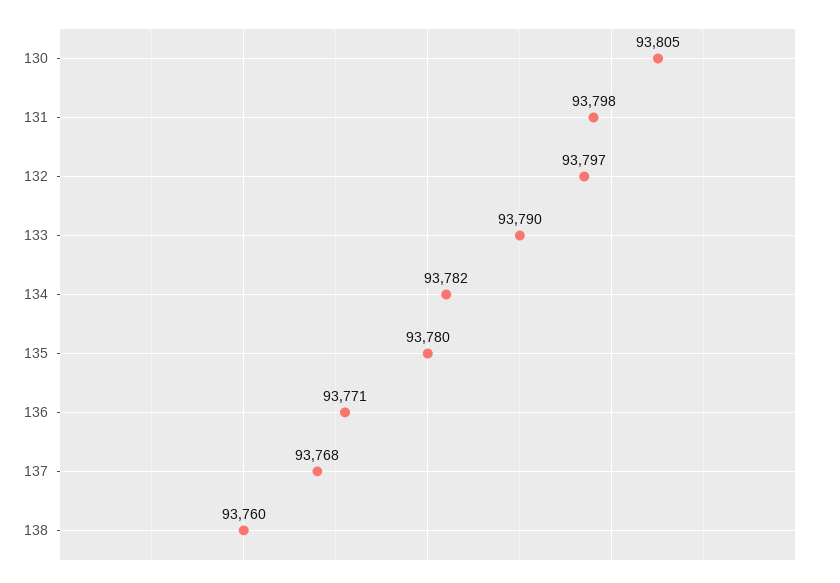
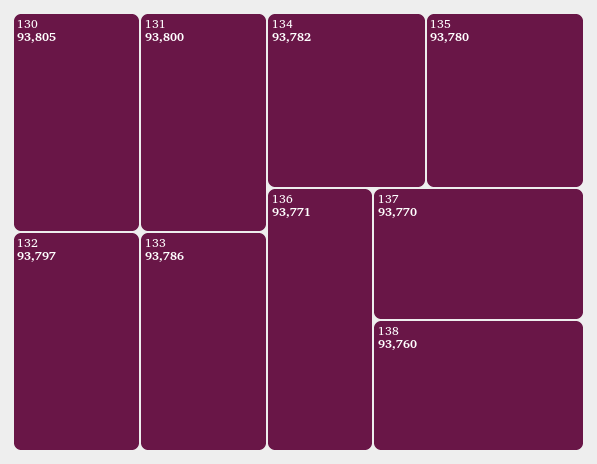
  {
    "130": 93805,
-   "131": 93798,
+   "131": 93800,
    "132": 93797,
-   "133": 93790,
+   "133": 93786,
    "134": 93782,
    "135": 93780,
    "136": 93771,
-   "137": 93768,
+   "137": 93770,
    "138": 93760
  }

